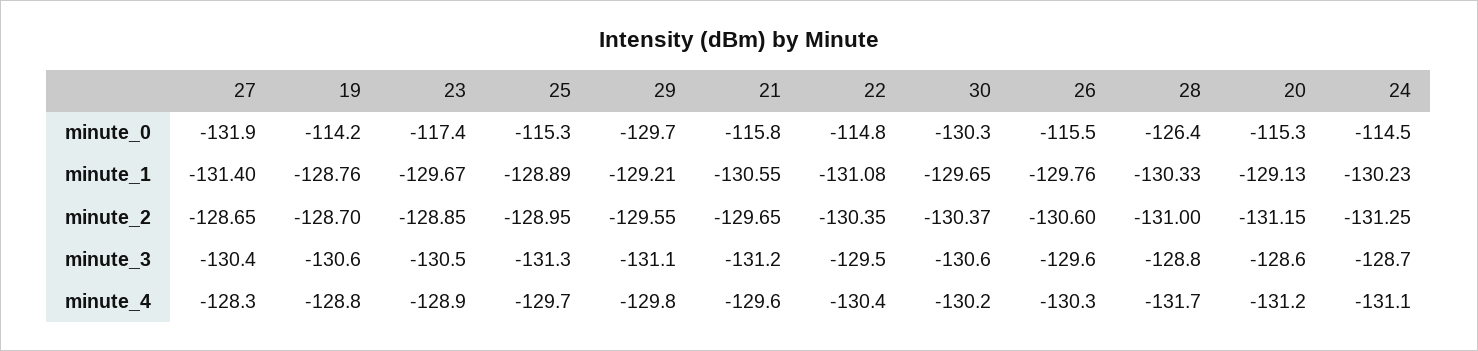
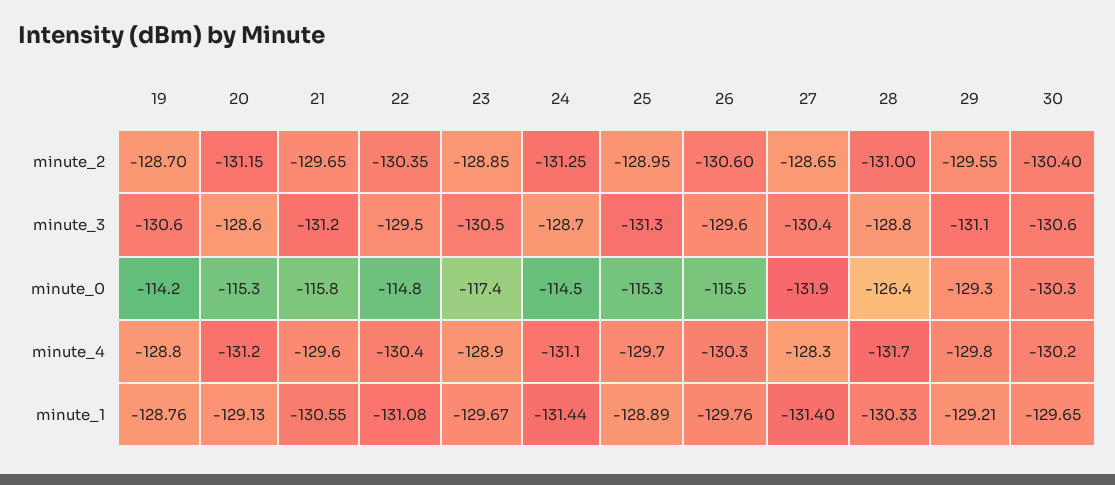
  {
    "27": {
      "minute_0": -131.9,
      "minute_1": -131.4,
      "minute_2": -128.65,
      "minute_3": -130.4,
      "minute_4": -128.3
    },
    "19": {
      "minute_0": -114.2,
      "minute_1": -128.76,
      "minute_2": -128.7,
      "minute_3": -130.6,
      "minute_4": -128.8
    },
    "23": {
      "minute_0": -117.4,
      "minute_1": -129.67,
      "minute_2": -128.85,
      "minute_3": -130.5,
      "minute_4": -128.9
    },
    "25": {
      "minute_0": -115.3,
      "minute_1": -128.89,
      "minute_2": -128.95,
      "minute_3": -131.3,
      "minute_4": -129.7
    },
    "29": {
-     "minute_0": -129.7,
+     "minute_0": -129.3,
      "minute_1": -129.21,
      "minute_2": -129.55,
      "minute_3": -131.1,
      "minute_4": -129.8
    },
    "21": {
      "minute_0": -115.8,
      "minute_1": -130.55,
      "minute_2": -129.65,
      "minute_3": -131.2,
      "minute_4": -129.6
    },
    "22": {
      "minute_0": -114.8,
      "minute_1": -131.08,
      "minute_2": -130.35,
      "minute_3": -129.5,
      "minute_4": -130.4
    },
    "30": {
      "minute_0": -130.3,
      "minute_1": -129.65,
-     "minute_2": -130.37,
+     "minute_2": -130.4,
      "minute_3": -130.6,
      "minute_4": -130.2
    },
    "26": {
      "minute_0": -115.5,
      "minute_1": -129.76,
      "minute_2": -130.6,
      "minute_3": -129.6,
      "minute_4": -130.3
    },
    "28": {
      "minute_0": -126.4,
      "minute_1": -130.33,
      "minute_2": -131,
      "minute_3": -128.8,
      "minute_4": -131.7
    },
    "20": {
      "minute_0": -115.3,
      "minute_1": -129.13,
      "minute_2": -131.15,
      "minute_3": -128.6,
      "minute_4": -131.2
    },
    "24": {
      "minute_0": -114.5,
-     "minute_1": -130.23,
+     "minute_1": -131.44,
      "minute_2": -131.25,
      "minute_3": -128.7,
      "minute_4": -131.1
    }
  }

